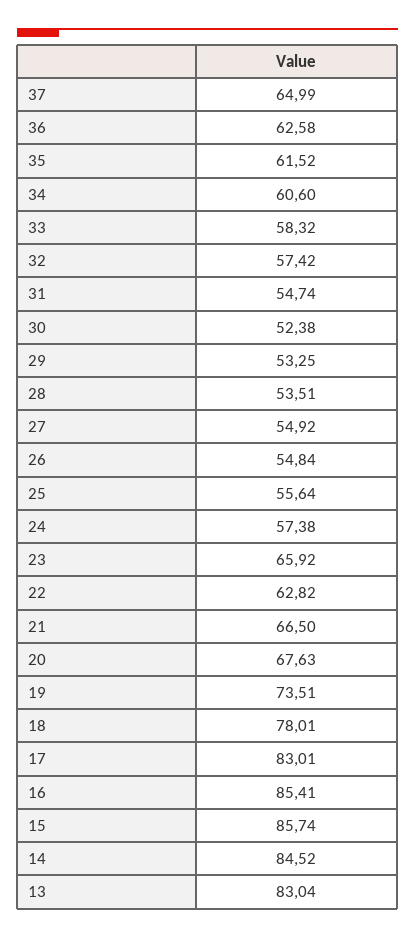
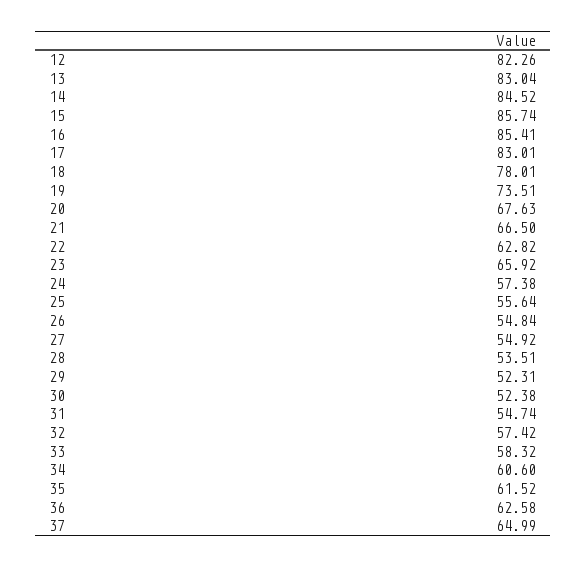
  {
    "37": 64.99,
    "36": 62.58,
    "35": 61.52,
    "34": 60.6,
    "33": 58.32,
    "32": 57.42,
    "31": 54.74,
    "30": 52.38,
-   "29": 53.25,
+   "29": 52.31,
    "28": 53.51,
    "27": 54.92,
    "26": 54.84,
    "25": 55.64,
    "24": 57.38,
    "23": 65.92,
    "22": 62.82,
    "21": 66.5,
    "20": 67.63,
    "19": 73.51,
    "18": 78.01,
    "17": 83.01,
    "16": 85.41,
    "15": 85.74,
    "14": 84.52,
-   "13": 83.04
+   "13": 83.04,
+   "12": 82.26
  }

